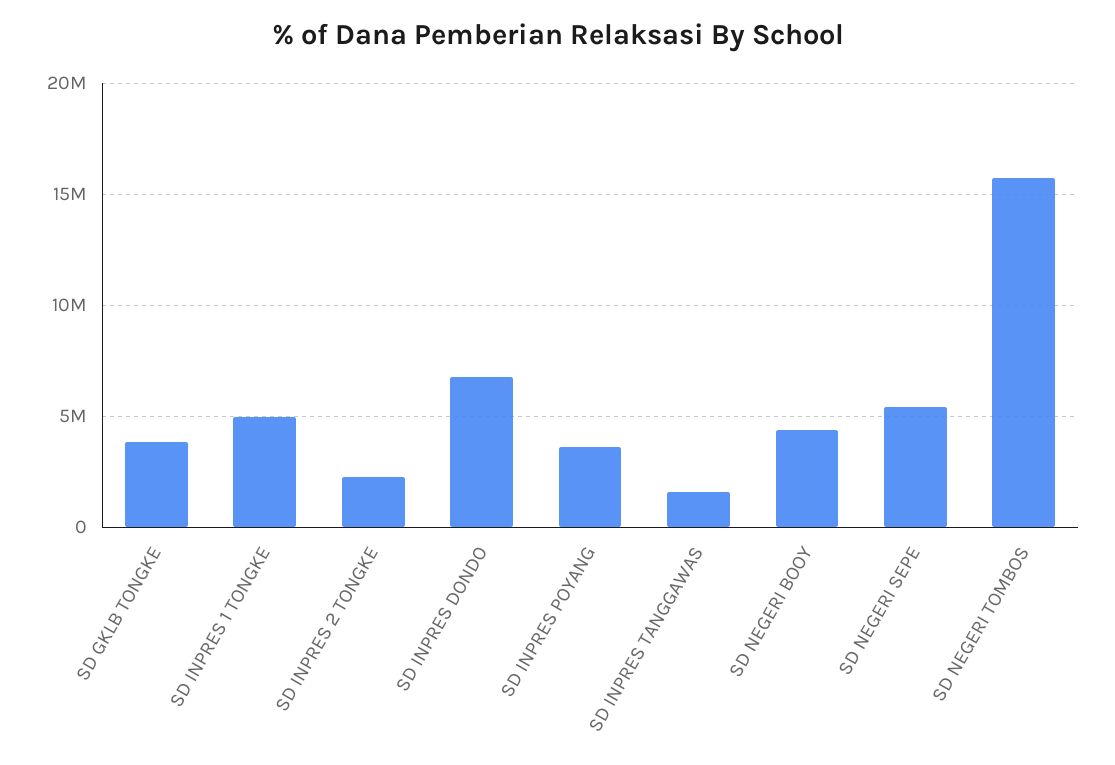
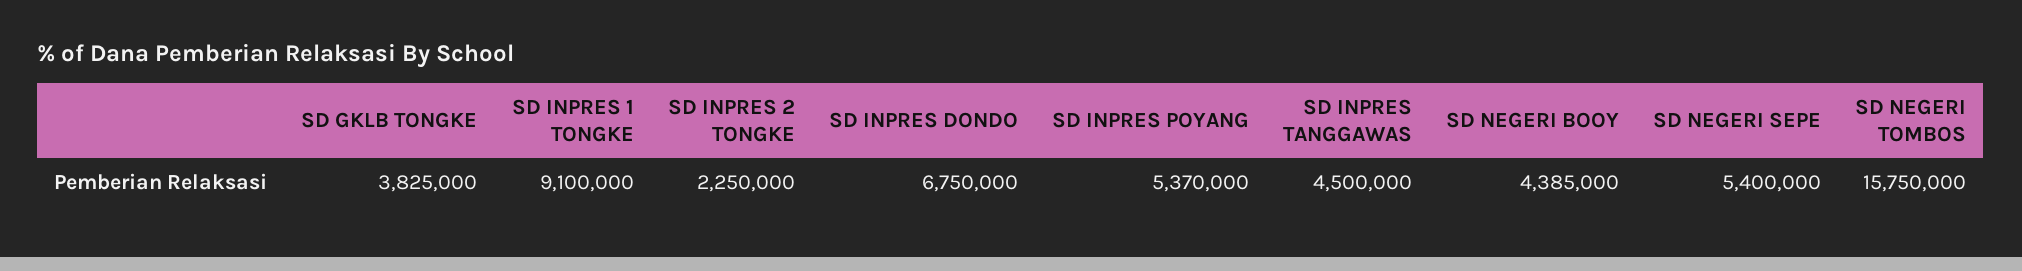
  {
    "SD GKLB TONGKE": 3825000,
-   "SD INPRES 1 TONGKE": 5000000,
+   "SD INPRES 1 TONGKE": 9100000,
    "SD INPRES 2 TONGKE": 2250000,
    "SD INPRES DONDO": 6750000,
-   "SD INPRES POYANG": 3500000,
+   "SD INPRES POYANG": 5370000,
-   "SD INPRES TANGGAWAS": 1500000,
+   "SD INPRES TANGGAWAS": 4500000,
    "SD NEGERI BOOY": 4385000,
    "SD NEGERI SEPE": 5400000,
    "SD NEGERI TOMBOS": 15750000
  }

